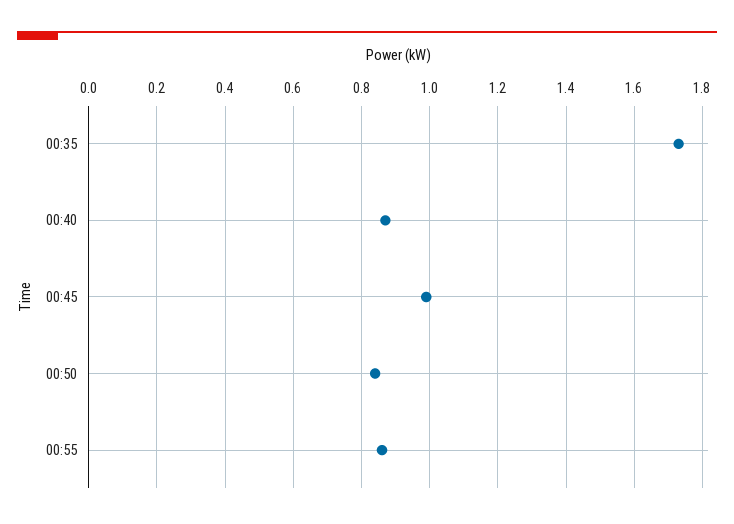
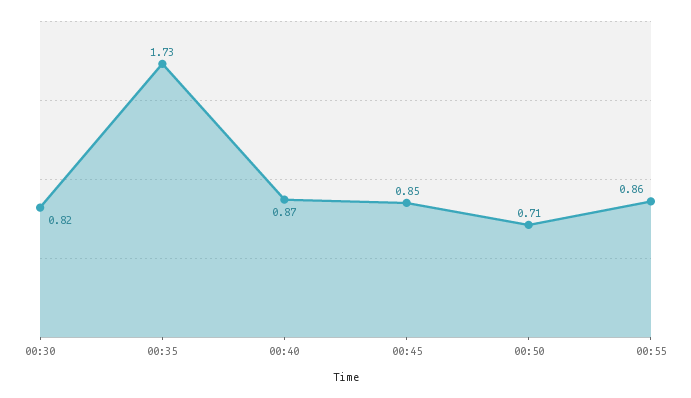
  {
    "00:35": 1.73,
    "00:40": 0.87,
-   "00:45": 1,
+   "00:45": 0.85,
-   "00:50": 0.85,
+   "00:50": 0.71,
-   "00:55": 0.86
+   "00:55": 0.86,
+   "00:30": 0.82
  }

